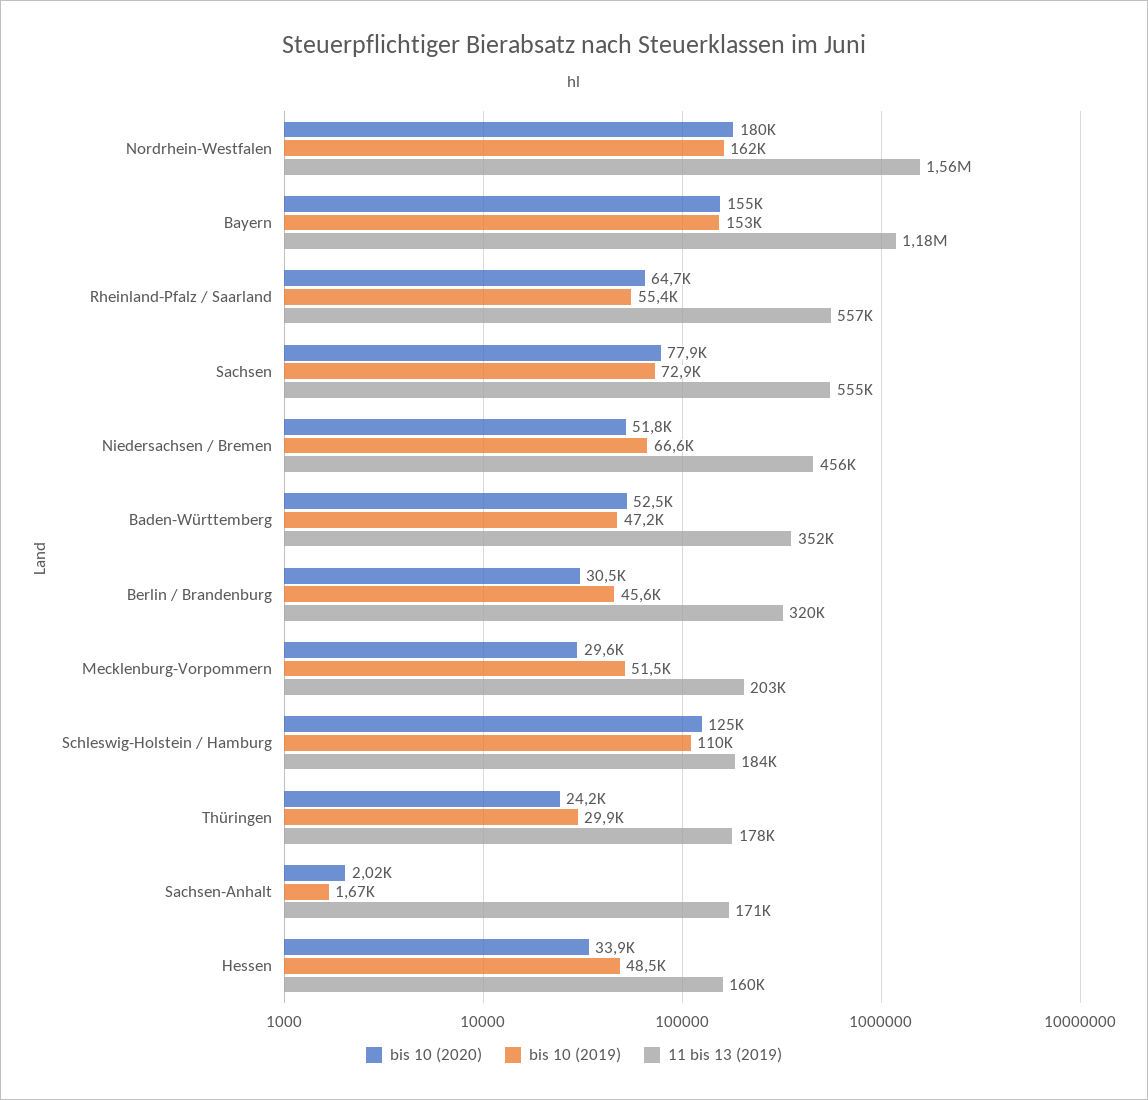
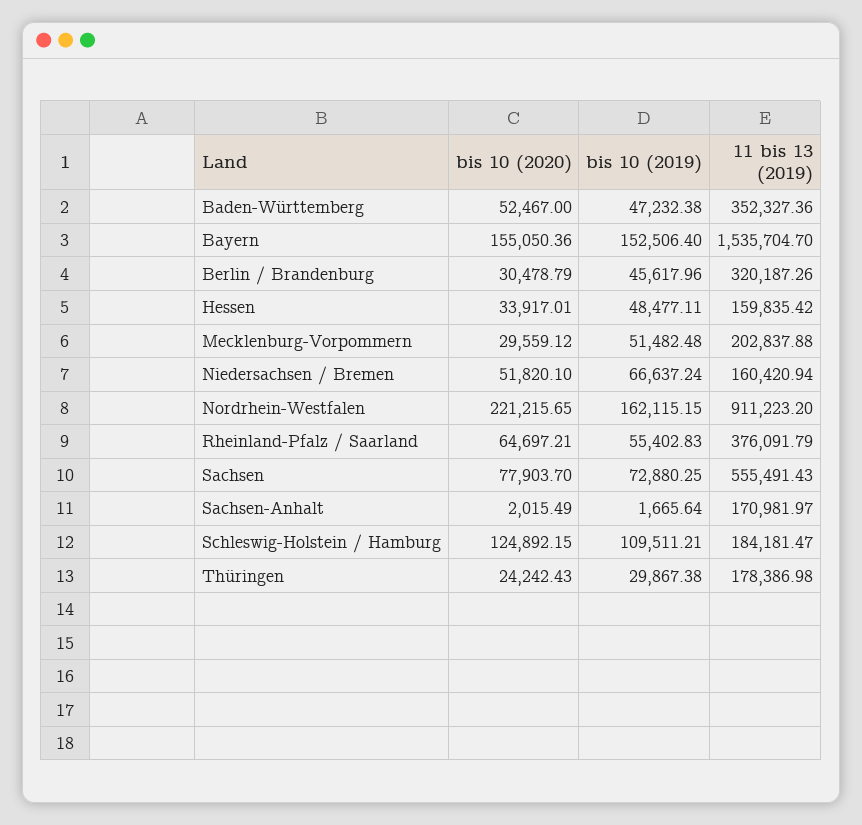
  {
    "bis 10 (2020)": {
-     "Nordrhein-Westfalen": 180000,
+     "Nordrhein-Westfalen": 221215.65,
      "Bayern": 155050.36,
      "Rheinland-Pfalz / Saarland": 64697.21,
      "Sachsen": 77903.7,
      "Niedersachsen / Bremen": 51820.1,
      "Baden-Württemberg": 52467,
      "Berlin / Brandenburg": 30478.79,
      "Mecklenburg-Vorpommern": 29559.12,
      "Schleswig-Holstein / Hamburg": 124892.15,
      "Thüringen": 24242.43,
      "Sachsen-Anhalt": 2015.49,
      "Hessen": 33917.01
    },
    "bis 10 (2019)": {
      "Nordrhein-Westfalen": 162115.15,
      "Bayern": 152506.4,
      "Rheinland-Pfalz / Saarland": 55402.83,
      "Sachsen": 72880.25,
      "Niedersachsen / Bremen": 66637.24,
      "Baden-Württemberg": 47232.38,
      "Berlin / Brandenburg": 45617.96,
      "Mecklenburg-Vorpommern": 51482.48,
      "Schleswig-Holstein / Hamburg": 109511.21,
      "Thüringen": 29867.38,
      "Sachsen-Anhalt": 1665.64,
      "Hessen": 48477.11
    },
    "11 bis 13 (2019)": {
-     "Nordrhein-Westfalen": 1560000,
+     "Nordrhein-Westfalen": 911223.2,
-     "Bayern": 1180000,
+     "Bayern": 1535704.7,
-     "Rheinland-Pfalz / Saarland": 557000,
+     "Rheinland-Pfalz / Saarland": 376091.79,
      "Sachsen": 555491.43,
-     "Niedersachsen / Bremen": 456000,
+     "Niedersachsen / Bremen": 160420.94,
      "Baden-Württemberg": 352327.36,
      "Berlin / Brandenburg": 320187.26,
      "Mecklenburg-Vorpommern": 202837.88,
      "Schleswig-Holstein / Hamburg": 184181.47,
      "Thüringen": 178386.98,
      "Sachsen-Anhalt": 170981.97,
      "Hessen": 159835.42
    }
  }

